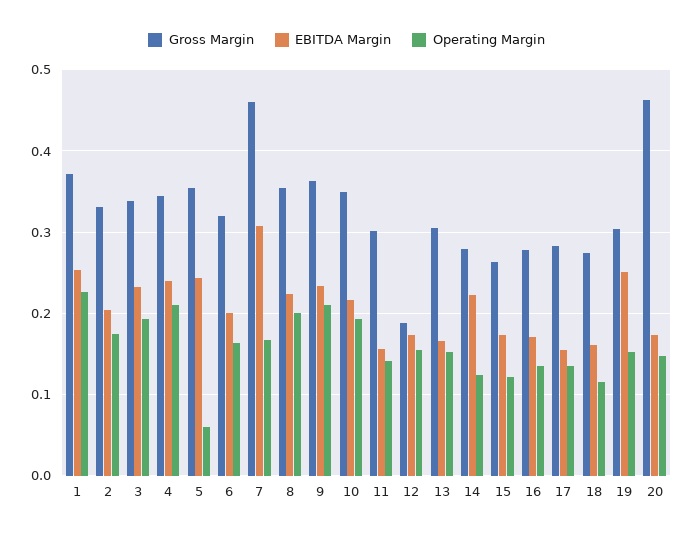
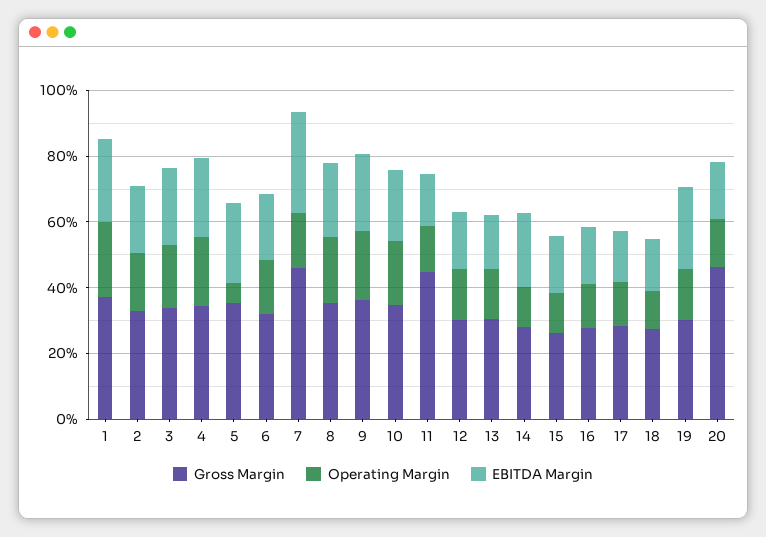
  {
    "Gross Margin": {
      "1": 0.37,
      "2": 0.33,
      "3": 0.34,
      "4": 0.34,
      "5": 0.35,
      "6": 0.32,
      "7": 0.46,
      "8": 0.35,
      "9": 0.36,
      "10": 0.35,
-     "11": 0.3,
+     "11": 0.45,
-     "12": 0.19,
+     "12": 0.3,
      "13": 0.31,
      "14": 0.28,
      "15": 0.26,
      "16": 0.28,
      "17": 0.28,
      "18": 0.27,
      "19": 0.3,
      "20": 0.46
    },
    "EBITDA Margin": {
      "1": 0.25,
      "2": 0.2,
      "3": 0.23,
      "4": 0.24,
      "5": 0.24,
      "6": 0.2,
      "7": 0.31,
      "8": 0.22,
      "9": 0.23,
      "10": 0.22,
      "11": 0.16,
      "12": 0.17,
      "13": 0.17,
      "14": 0.22,
      "15": 0.17,
      "16": 0.17,
      "17": 0.15,
      "18": 0.16,
      "19": 0.25,
      "20": 0.17
    },
    "Operating Margin": {
      "1": 0.23,
      "2": 0.18,
      "3": 0.19,
      "4": 0.21,
      "5": 0.06,
      "6": 0.16,
      "7": 0.17,
      "8": 0.2,
      "9": 0.21,
      "10": 0.19,
      "11": 0.14,
      "12": 0.15,
      "13": 0.15,
      "14": 0.12,
      "15": 0.12,
      "16": 0.13,
      "17": 0.13,
      "18": 0.11,
      "19": 0.15,
      "20": 0.15
    }
  }

